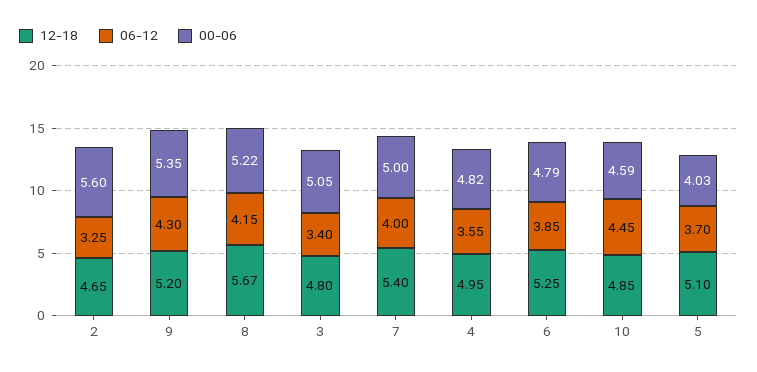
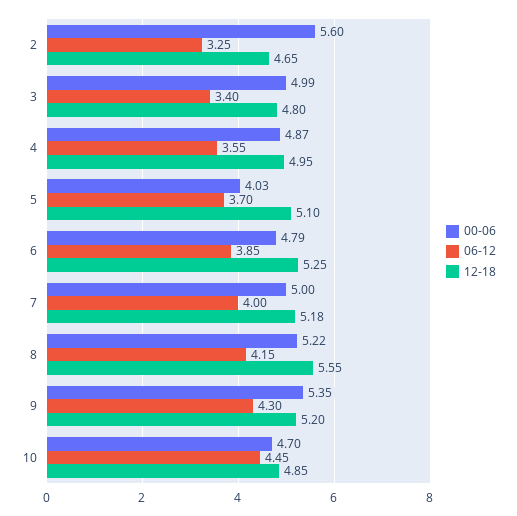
  {
    "12-18": {
      "2": 4.65,
      "9": 5.2,
-     "8": 5.67,
+     "8": 5.55,
      "3": 4.8,
-     "7": 5.4,
+     "7": 5.18,
      "4": 4.95,
      "6": 5.25,
      "10": 4.85,
      "5": 5.1
    },
    "06-12": {
      "2": 3.25,
      "9": 4.3,
      "8": 4.15,
      "3": 3.4,
      "7": 4,
      "4": 3.55,
      "6": 3.85,
      "10": 4.45,
      "5": 3.7
    },
    "00-06": {
      "2": 5.6,
      "9": 5.35,
      "8": 5.22,
-     "3": 5.05,
+     "3": 4.99,
      "7": 5,
-     "4": 4.82,
+     "4": 4.87,
      "6": 4.79,
-     "10": 4.59,
+     "10": 4.7,
      "5": 4.03
    }
  }

